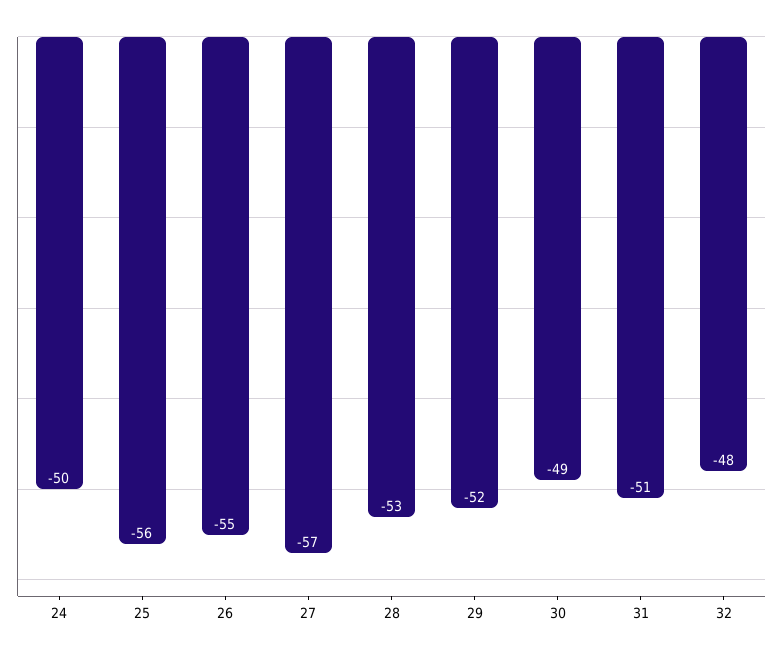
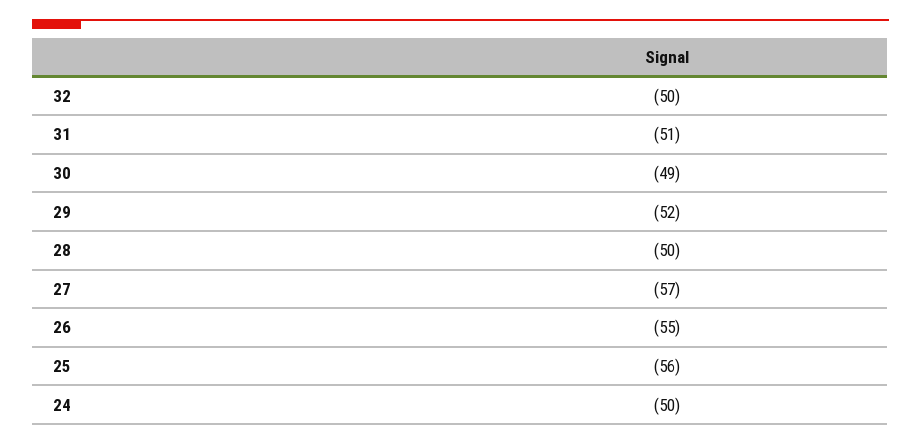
  {
    "24": -50,
    "25": -56,
    "26": -55,
    "27": -57,
-   "28": -53,
+   "28": -50,
    "29": -52,
    "30": -49,
    "31": -51,
-   "32": -48
+   "32": -50
  }

